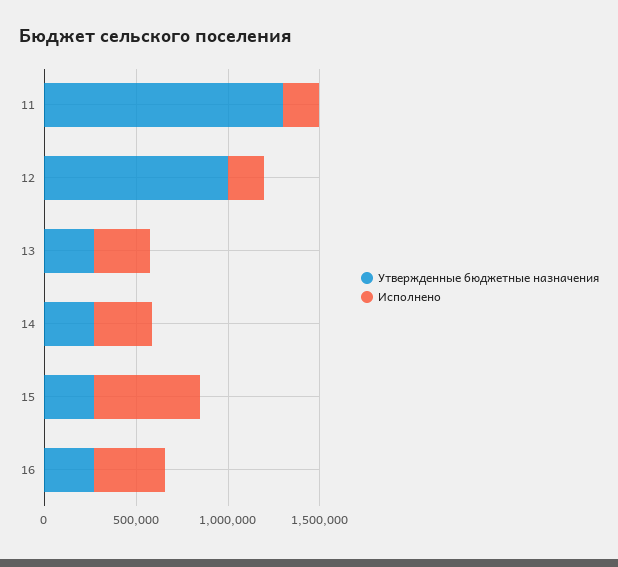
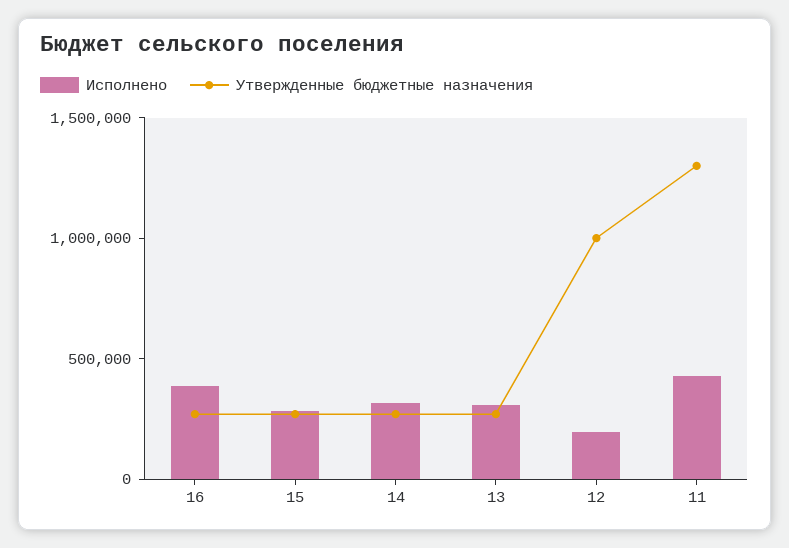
  {
    "Утвержденные бюджетные назначения": {
      "11": 1300000,
      "12": 1000000,
      "13": 300000,
      "14": 300000,
      "15": 300000,
      "16": 300000
    },
    "Исполнено": {
-     "11": 200000,
+     "11": 400000,
      "12": 200000,
      "13": 300000,
      "14": 300000,
-     "15": 600000,
+     "15": 300000,
      "16": 400000
    }
  }

